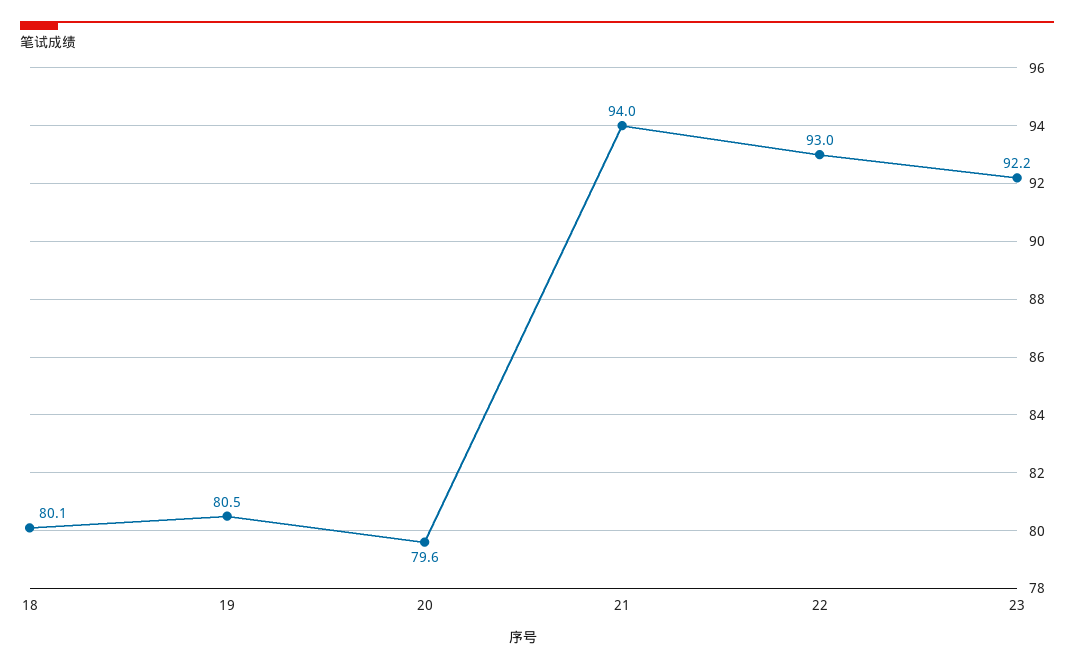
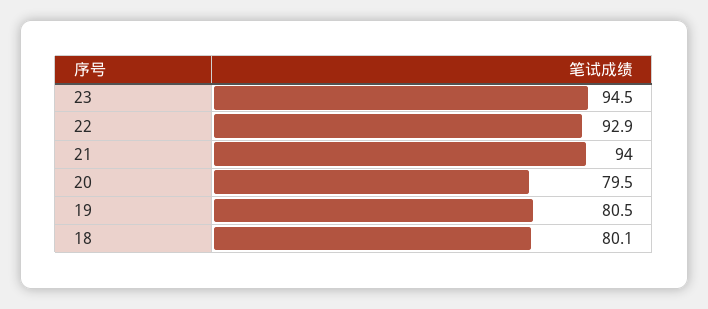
  {
    "18": 80.1,
    "19": 80.5,
-   "20": 79.6,
+   "20": 79.5,
    "21": 94,
-   "22": 93,
+   "22": 92.9,
-   "23": 92.2
+   "23": 94.5
  }

